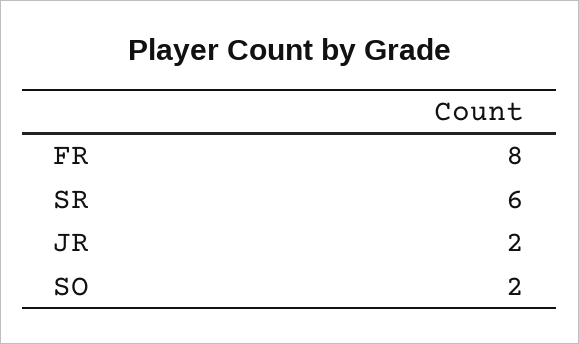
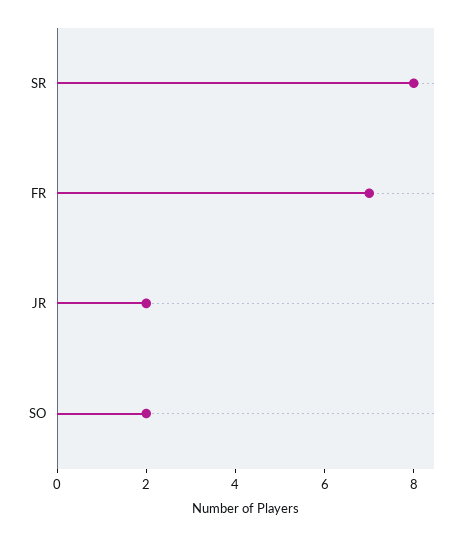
  {
-   "FR": 8,
+   "FR": 7,
-   "SR": 6,
+   "SR": 8,
    "JR": 2,
    "SO": 2
  }

